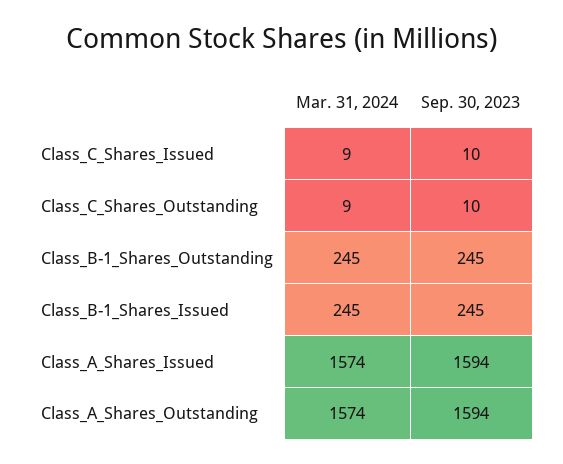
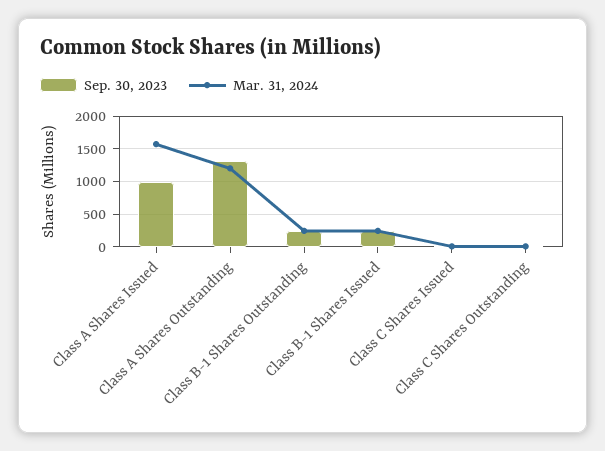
  {
    "Mar. 31, 2024": {
      "Class_C_Shares_Issued": 9,
      "Class_C_Shares_Outstanding": 9,
      "Class_B-1_Shares_Outstanding": 245,
      "Class_B-1_Shares_Issued": 245,
      "Class_A_Shares_Issued": 1574,
-     "Class_A_Shares_Outstanding": 1574
+     "Class_A_Shares_Outstanding": 1200
    },
    "Sep. 30, 2023": {
      "Class_C_Shares_Issued": 10,
      "Class_C_Shares_Outstanding": 10,
      "Class_B-1_Shares_Outstanding": 245,
      "Class_B-1_Shares_Issued": 245,
-     "Class_A_Shares_Issued": 1594,
+     "Class_A_Shares_Issued": 1000,
-     "Class_A_Shares_Outstanding": 1594
+     "Class_A_Shares_Outstanding": 1300
    }
  }

